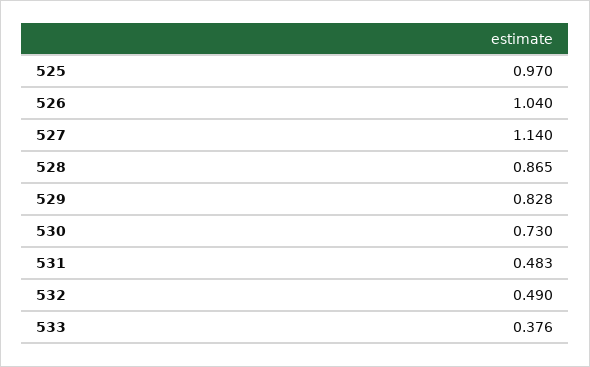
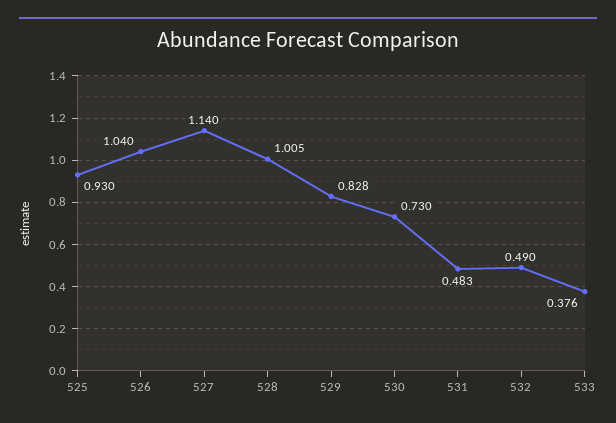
  {
-   "525": 0.97,
+   "525": 0.93,
    "526": 1.04,
    "527": 1.14,
-   "528": 0.865,
+   "528": 1.005,
    "529": 0.828,
    "530": 0.73,
    "531": 0.483,
    "532": 0.49,
    "533": 0.376
  }

